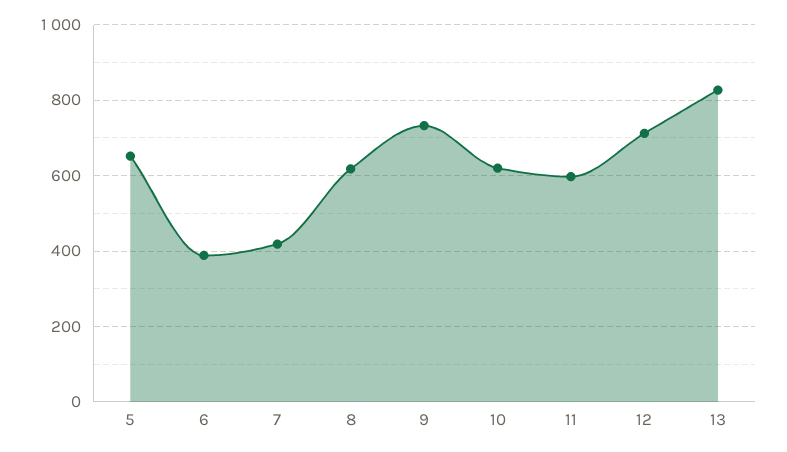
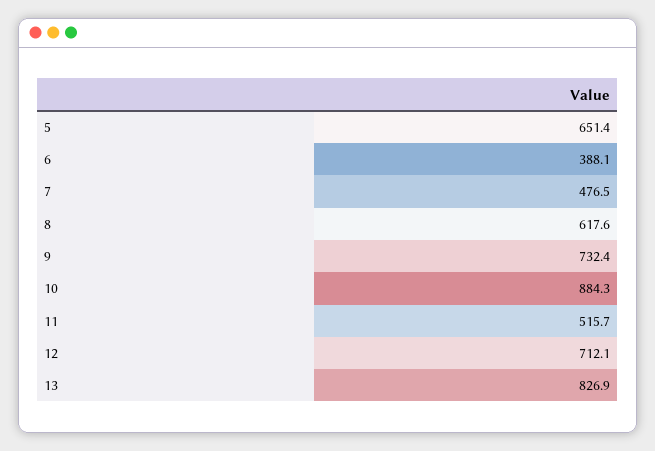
  {
    "5": 651.4,
    "6": 388.1,
-   "7": 420,
+   "7": 476.5,
    "8": 617.6,
    "9": 732.4,
-   "10": 620,
+   "10": 884.3,
-   "11": 600,
+   "11": 515.7,
    "12": 712.1,
    "13": 826.9
  }

